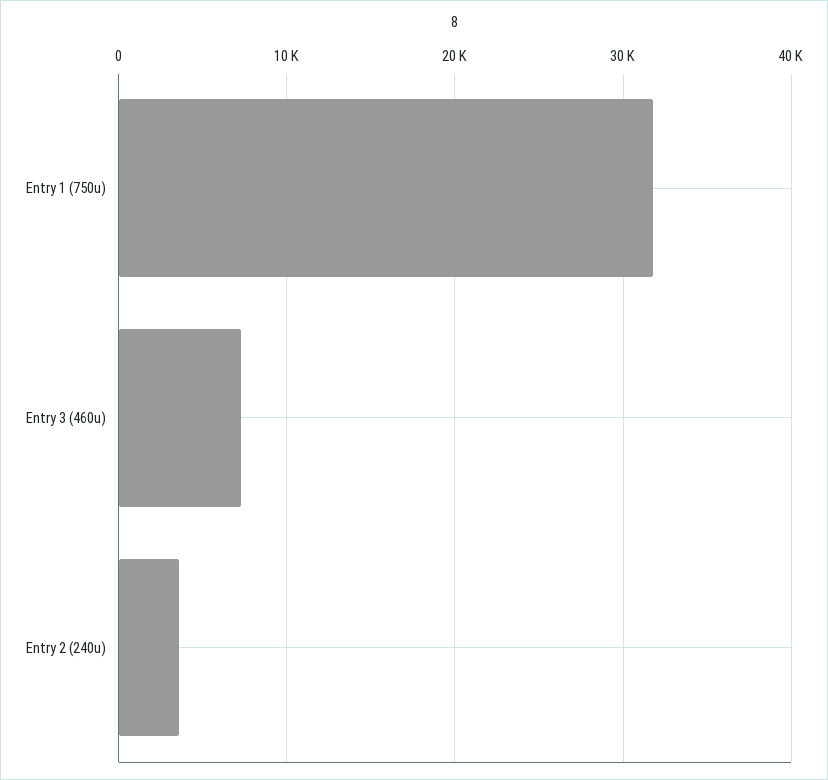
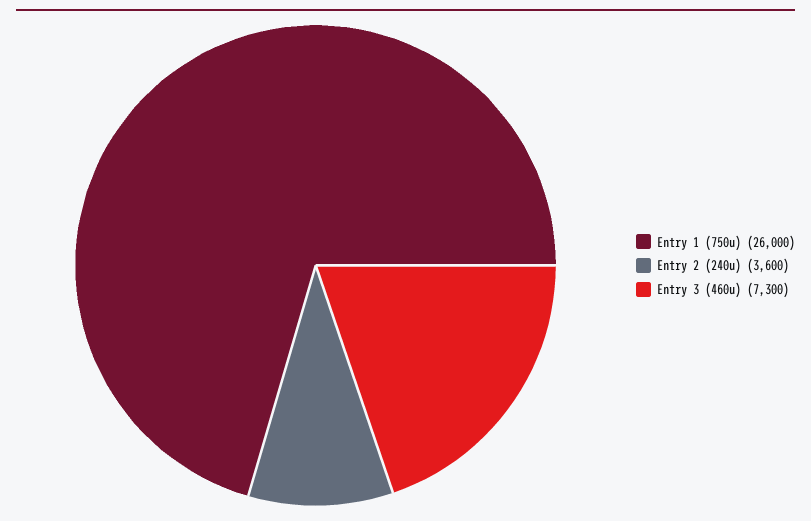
  {
-   "Entry 1 (750u)": 32000,
+   "Entry 1 (750u)": 26000,
    "Entry 3 (460u)": 7300,
    "Entry 2 (240u)": 3600
  }

